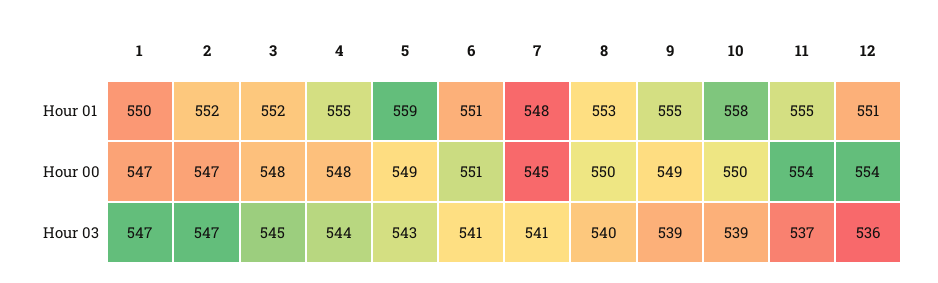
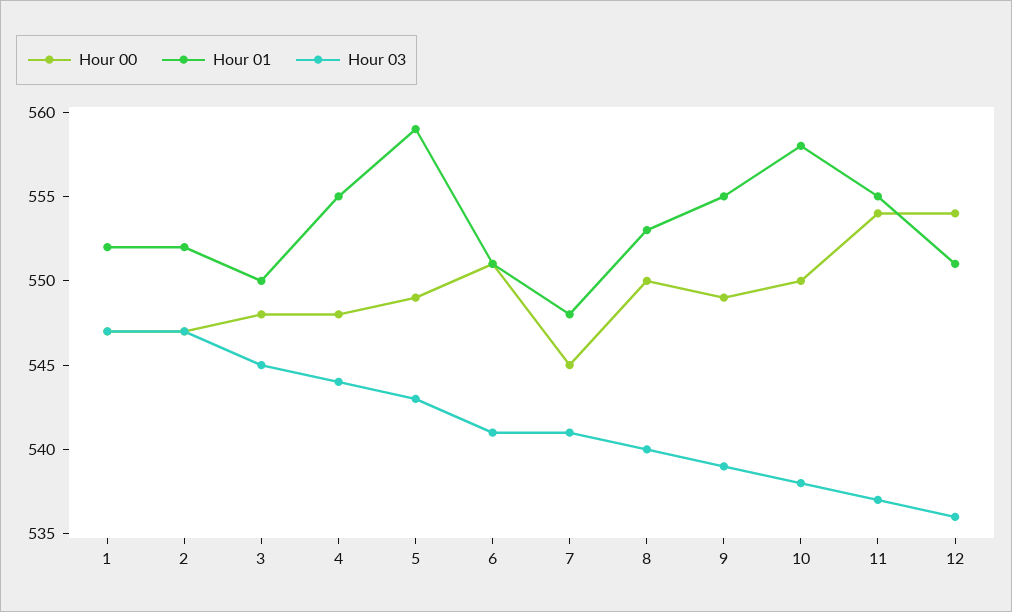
  {
    "Hour 01": {
-     "1": 550,
+     "1": 552,
      "2": 552,
-     "3": 552,
+     "3": 550,
      "4": 555,
      "5": 559,
      "6": 551,
      "7": 548,
      "8": 553,
      "9": 555,
      "10": 558,
      "11": 555,
      "12": 551
    },
    "Hour 00": {
      "1": 547,
      "2": 547,
      "3": 548,
      "4": 548,
      "5": 549,
      "6": 551,
      "7": 545,
      "8": 550,
      "9": 549,
      "10": 550,
      "11": 554,
      "12": 554
    },
    "Hour 03": {
      "1": 547,
      "2": 547,
      "3": 545,
      "4": 544,
      "5": 543,
      "6": 541,
      "7": 541,
      "8": 540,
      "9": 539,
-     "10": 539,
+     "10": 538,
      "11": 537,
      "12": 536
    }
  }

